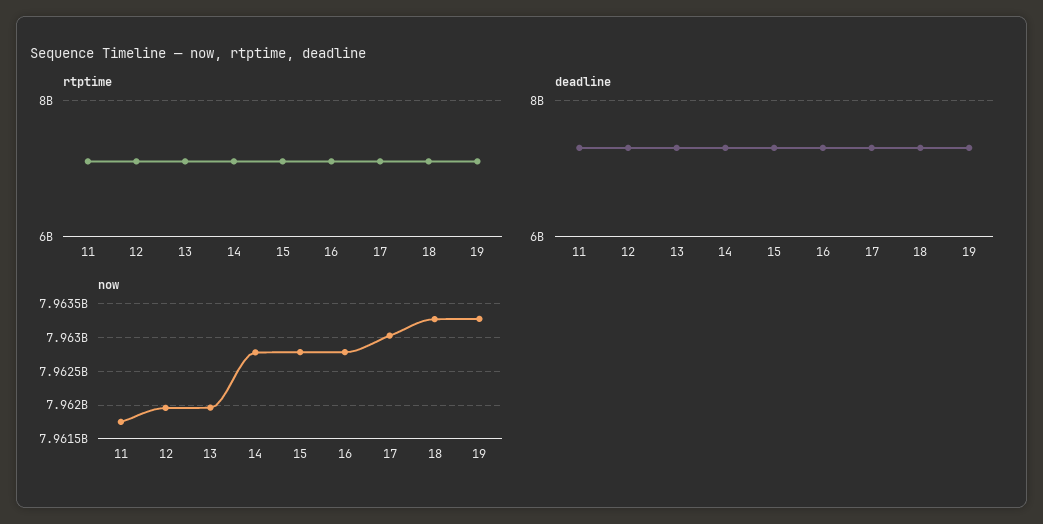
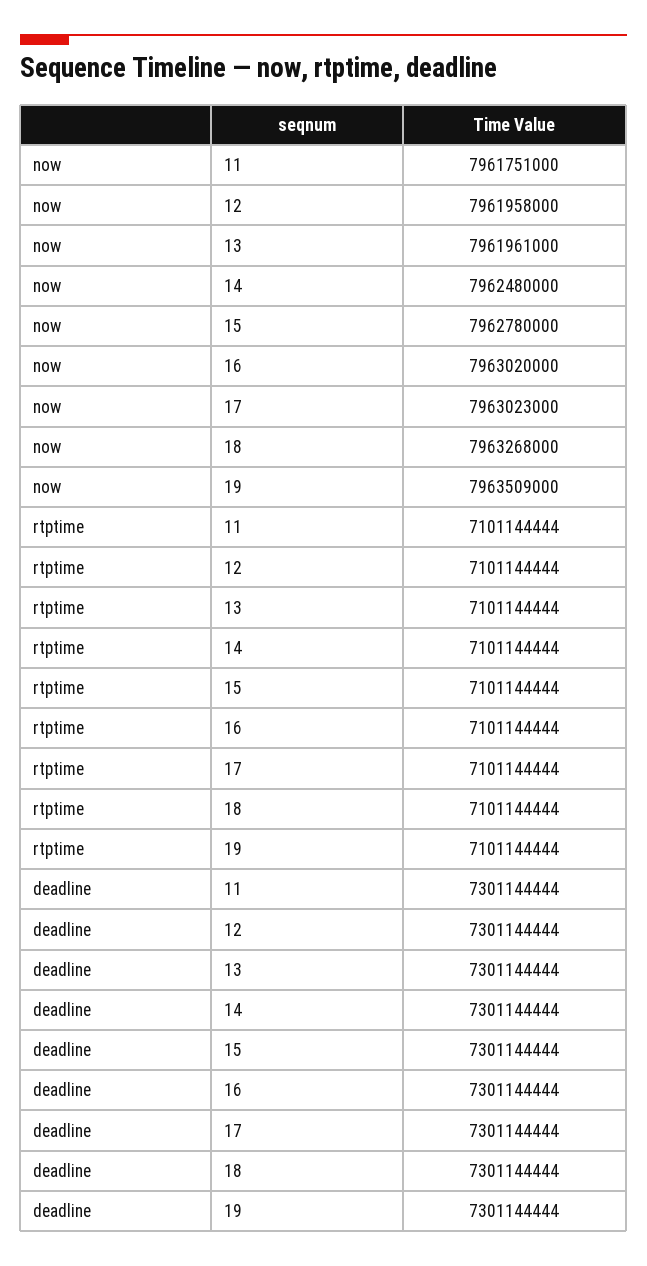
  {
    "rtptime": {
      "11": 7101144444,
      "12": 7101144444,
      "13": 7101144444,
      "14": 7101144444,
      "15": 7101144444,
      "16": 7101144444,
      "17": 7101144444,
      "18": 7101144444,
      "19": 7101144444
    },
    "deadline": {
      "11": 7301144444,
      "12": 7301144444,
      "13": 7301144444,
      "14": 7301144444,
      "15": 7301144444,
      "16": 7301144444,
      "17": 7301144444,
      "18": 7301144444,
      "19": 7301144444
    },
    "now": {
      "11": 7961751000,
      "12": 7961958000,
      "13": 7961961000,
-     "14": 7962800000,
+     "14": 7962480000,
      "15": 7962780000,
-     "16": 7962800000,
+     "16": 7963020000,
      "17": 7963023000,
      "18": 7963268000,
-     "19": 7963300000
+     "19": 7963509000
    }
  }

